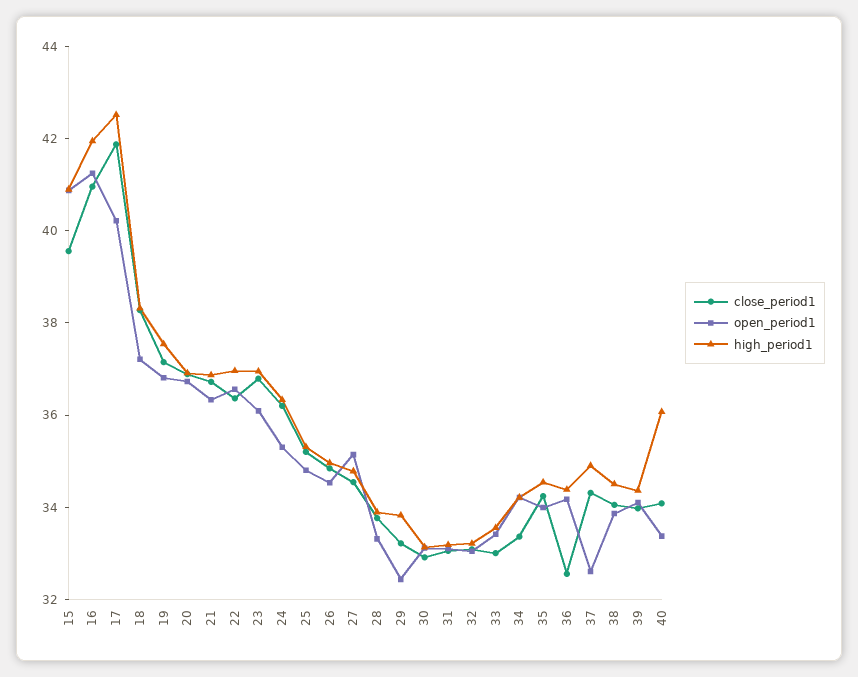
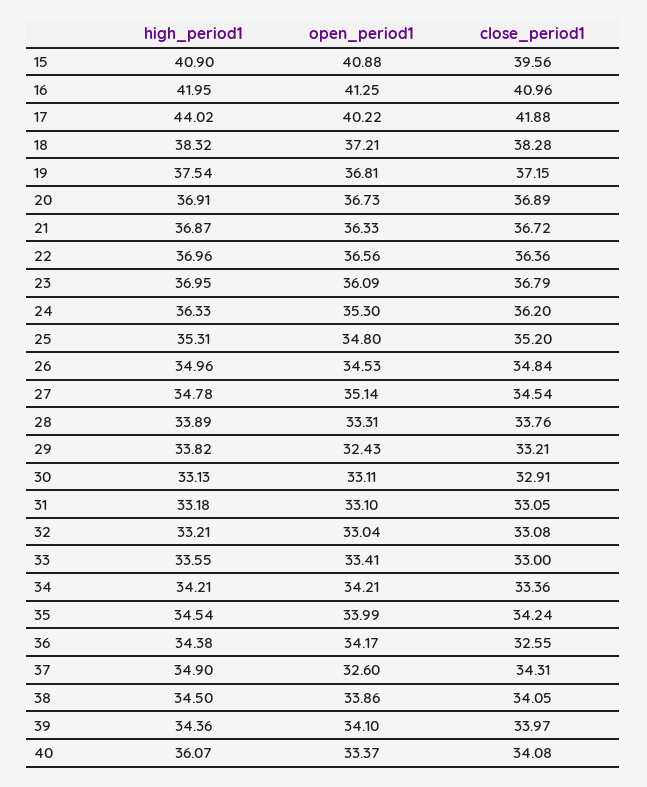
  {
    "close_period1": {
      "15": 39.56,
      "16": 40.96,
      "17": 41.88,
      "18": 38.28,
      "19": 37.15,
      "20": 36.89,
      "21": 36.72,
      "22": 36.36,
      "23": 36.79,
      "24": 36.2,
      "25": 35.2,
      "26": 34.84,
      "27": 34.54,
      "28": 33.76,
      "29": 33.21,
      "30": 32.91,
      "31": 33.05,
      "32": 33.08,
      "33": 33,
      "34": 33.36,
      "35": 34.24,
      "36": 32.55,
      "37": 34.31,
      "38": 34.05,
      "39": 33.97,
      "40": 34.08
    },
    "open_period1": {
      "15": 40.88,
      "16": 41.25,
      "17": 40.22,
      "18": 37.21,
      "19": 36.81,
      "20": 36.73,
      "21": 36.33,
      "22": 36.56,
      "23": 36.09,
      "24": 35.3,
      "25": 34.8,
      "26": 34.53,
      "27": 35.14,
      "28": 33.31,
      "29": 32.43,
      "30": 33.11,
      "31": 33.1,
      "32": 33.04,
      "33": 33.41,
      "34": 34.21,
      "35": 33.99,
      "36": 34.17,
      "37": 32.6,
      "38": 33.86,
      "39": 34.1,
      "40": 33.37
    },
    "high_period1": {
      "15": 40.9,
      "16": 41.95,
-     "17": 42.5,
+     "17": 44.02,
      "18": 38.32,
      "19": 37.54,
      "20": 36.91,
      "21": 36.87,
      "22": 36.96,
      "23": 36.95,
      "24": 36.33,
      "25": 35.31,
      "26": 34.96,
      "27": 34.78,
      "28": 33.89,
      "29": 33.82,
      "30": 33.13,
      "31": 33.18,
      "32": 33.21,
      "33": 33.55,
      "34": 34.21,
      "35": 34.54,
      "36": 34.38,
      "37": 34.9,
      "38": 34.5,
      "39": 34.36,
      "40": 36.07
    }
  }

